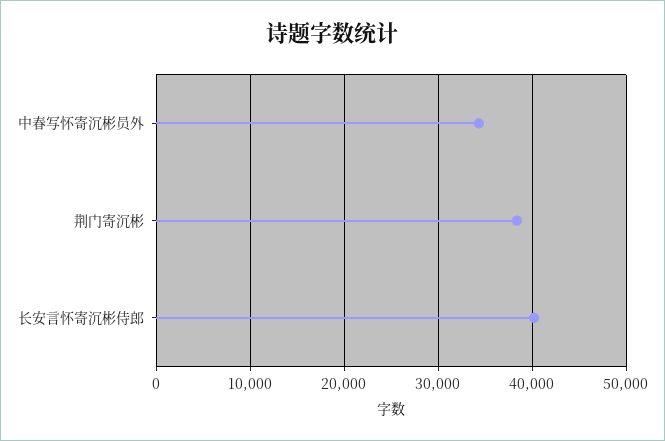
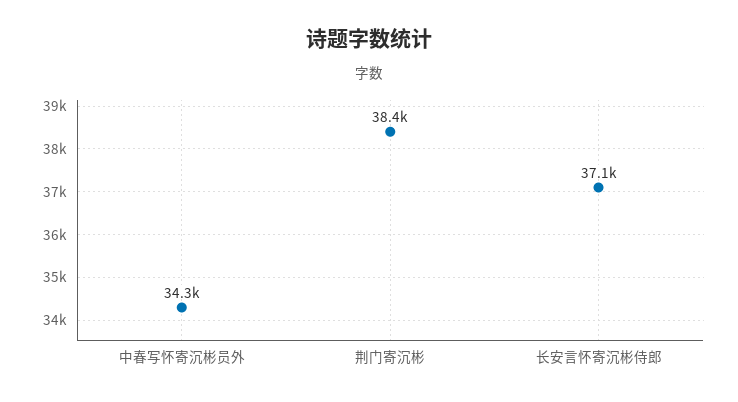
  {
    "中春写怀寄沉彬员外": 34300,
    "荆门寄沉彬": 38400,
-   "长安言怀寄沉彬侍郎": 40000
+   "长安言怀寄沉彬侍郎": 37100
  }

